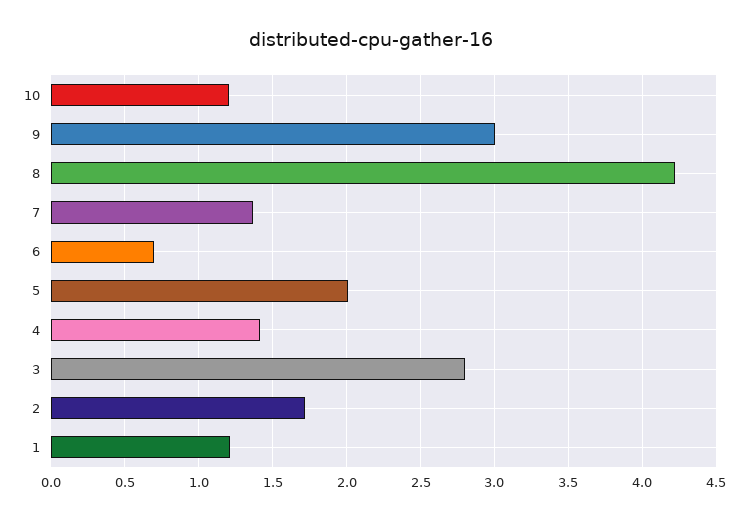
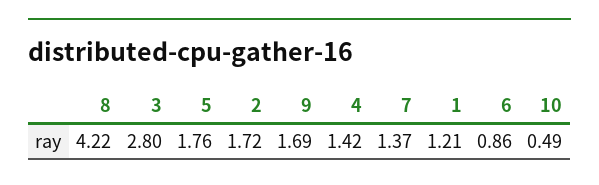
  {
-   "10": 1.2,
+   "10": 0.49,
-   "9": 3,
+   "9": 1.69,
    "8": 4.22,
    "7": 1.37,
-   "6": 0.7,
+   "6": 0.86,
-   "5": 2,
+   "5": 1.76,
    "4": 1.42,
    "3": 2.8,
    "2": 1.72,
    "1": 1.21
  }

